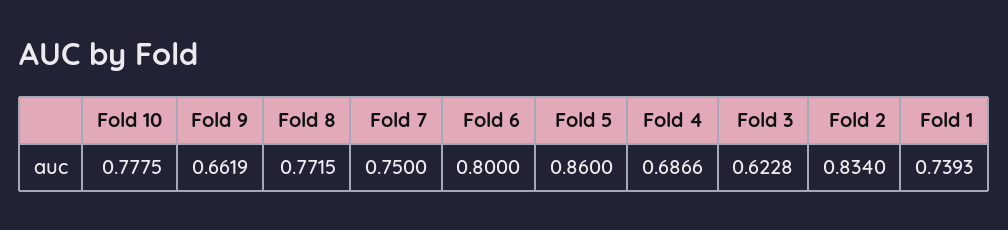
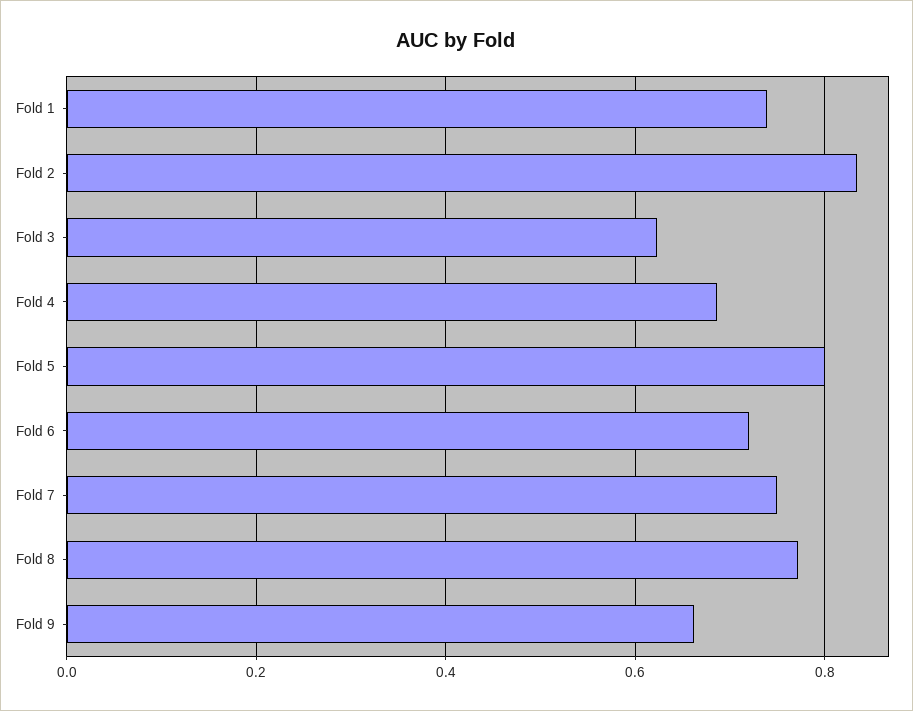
  {
-   "Fold 10": 0.7775,
    "Fold 9": 0.6619,
    "Fold 8": 0.7715,
    "Fold 7": 0.75,
-   "Fold 6": 0.8,
+   "Fold 6": 0.72,
-   "Fold 5": 0.86,
+   "Fold 5": 0.8,
    "Fold 4": 0.6866,
    "Fold 3": 0.6228,
    "Fold 2": 0.834,
    "Fold 1": 0.7393
  }

